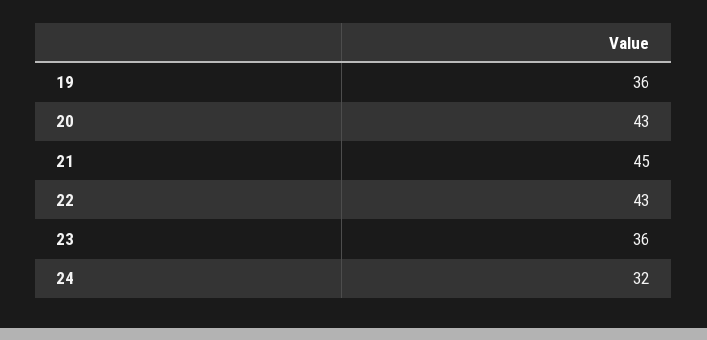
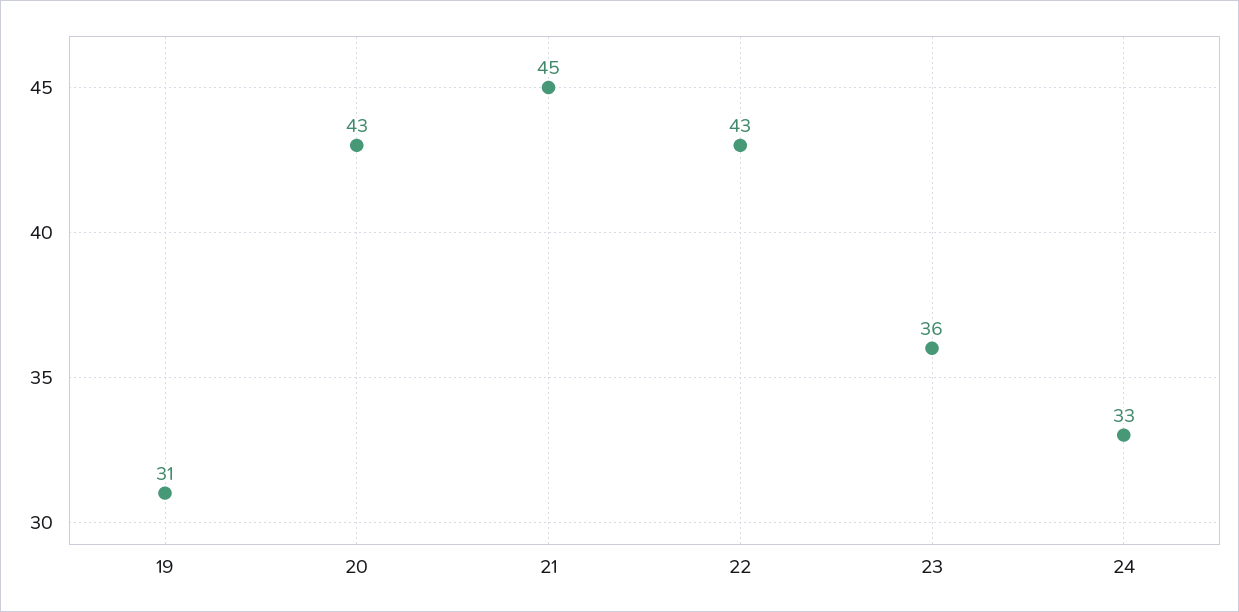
  {
-   "19": 36,
+   "19": 31,
    "20": 43,
    "21": 45,
    "22": 43,
    "23": 36,
-   "24": 32
+   "24": 33
  }

